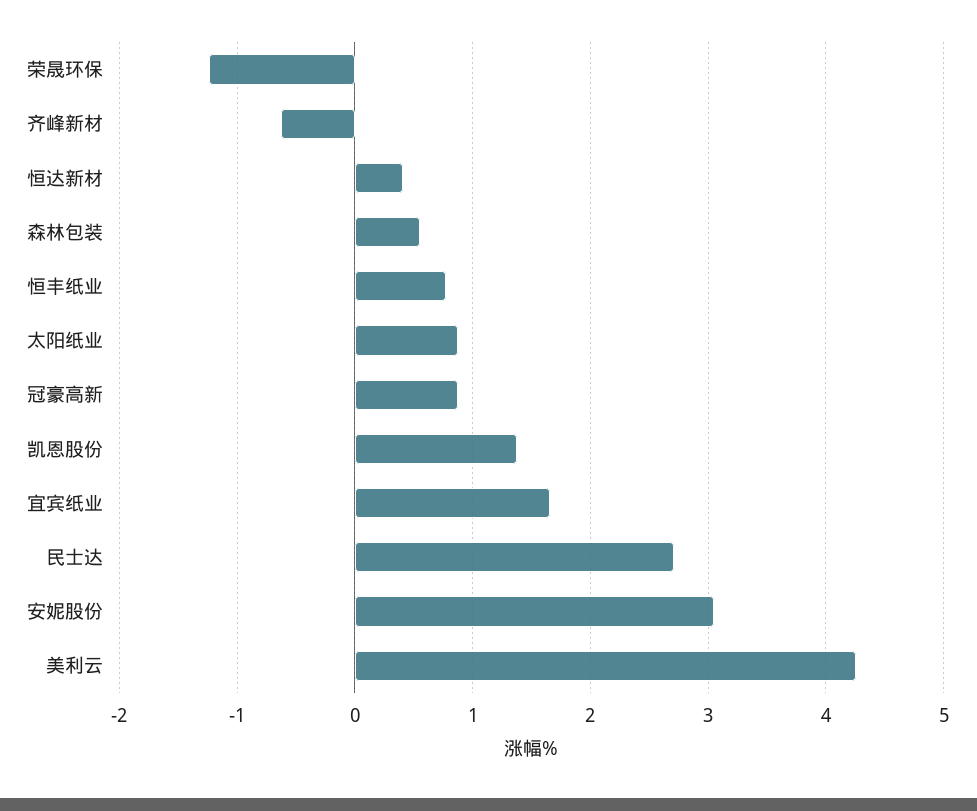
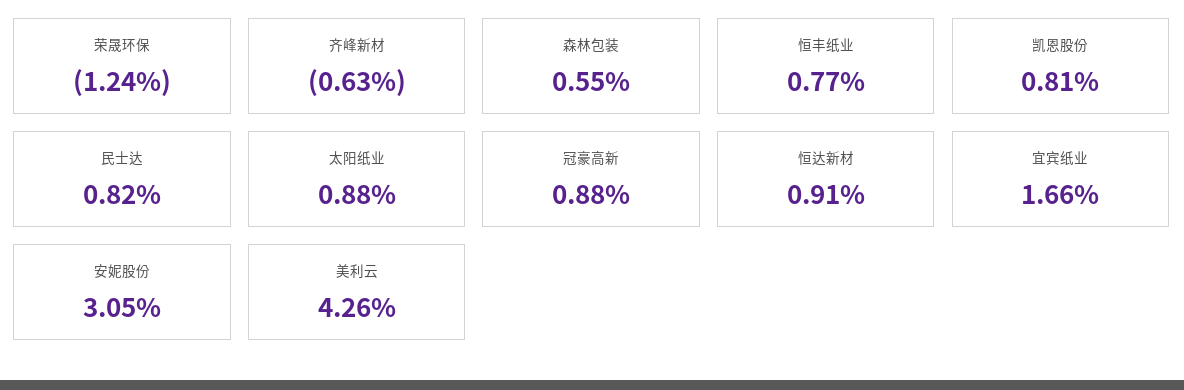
  {
    "荣晟环保": -1.24,
    "齐峰新材": -0.63,
-   "恒达新材": 0.4,
+   "恒达新材": 0.91,
    "森林包装": 0.55,
    "恒丰纸业": 0.77,
    "太阳纸业": 0.88,
    "冠豪高新": 0.88,
-   "凯恩股份": 1.4,
+   "凯恩股份": 0.81,
    "宜宾纸业": 1.66,
-   "民士达": 2.7,
+   "民士达": 0.82,
    "安妮股份": 3.05,
    "美利云": 4.26
  }

